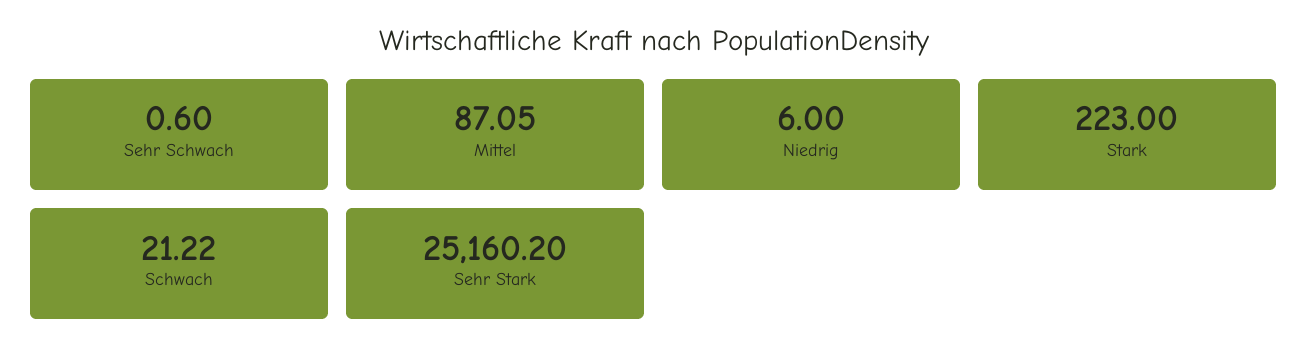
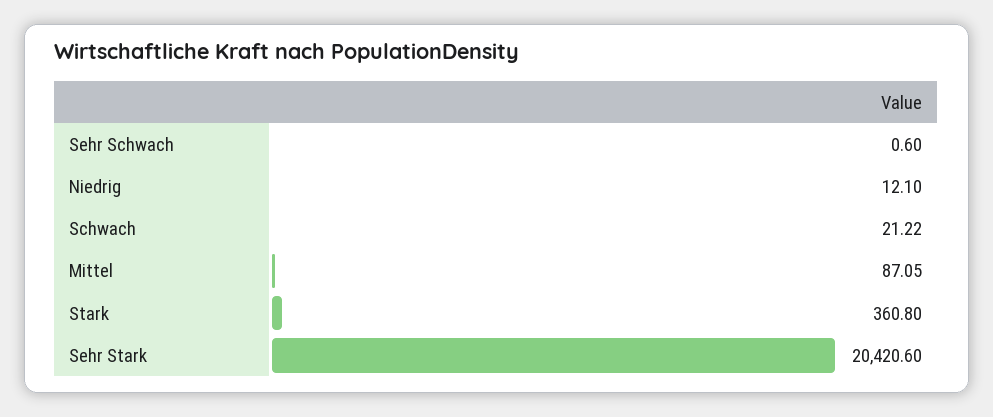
  {
    "Sehr Schwach": 0.6,
    "Mittel": 87.05,
-   "Niedrig": 6,
+   "Niedrig": 12.1,
-   "Stark": 223,
+   "Stark": 360.8,
    "Schwach": 21.22,
-   "Sehr Stark": 25160.2
+   "Sehr Stark": 20420.6
  }

